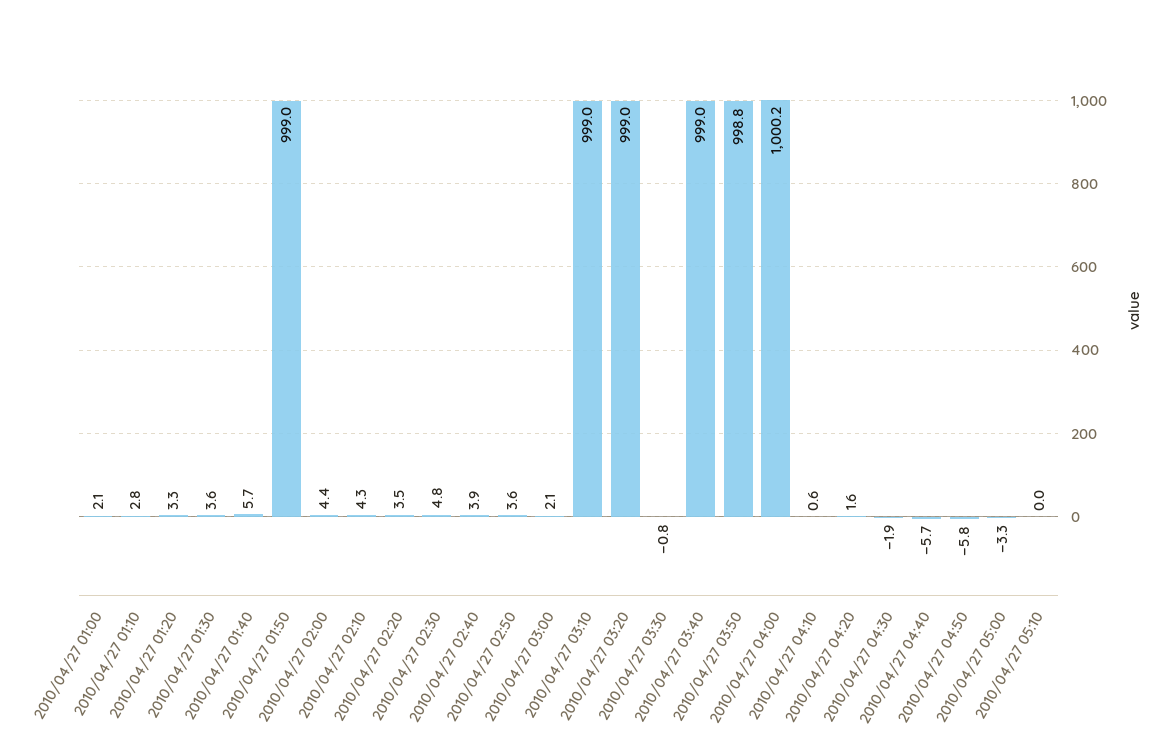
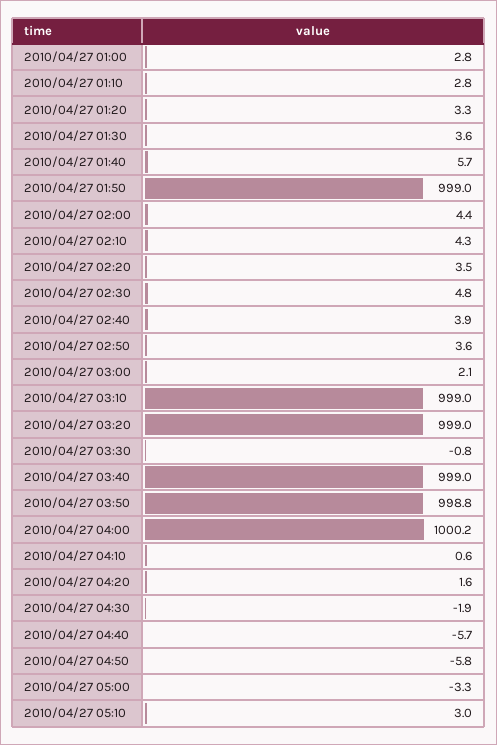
  {
-   "2010/04/27 01:00": 2.1,
+   "2010/04/27 01:00": 2.8,
    "2010/04/27 01:10": 2.8,
    "2010/04/27 01:20": 3.3,
    "2010/04/27 01:30": 3.6,
    "2010/04/27 01:40": 5.7,
    "2010/04/27 01:50": 999,
    "2010/04/27 02:00": 4.4,
    "2010/04/27 02:10": 4.3,
    "2010/04/27 02:20": 3.5,
    "2010/04/27 02:30": 4.8,
    "2010/04/27 02:40": 3.9,
    "2010/04/27 02:50": 3.6,
    "2010/04/27 03:00": 2.1,
    "2010/04/27 03:10": 999,
    "2010/04/27 03:20": 999,
    "2010/04/27 03:30": -0.8,
    "2010/04/27 03:40": 999,
    "2010/04/27 03:50": 998.8,
    "2010/04/27 04:00": 1000.2,
    "2010/04/27 04:10": 0.6,
    "2010/04/27 04:20": 1.6,
    "2010/04/27 04:30": -1.9,
    "2010/04/27 04:40": -5.7,
    "2010/04/27 04:50": -5.8,
    "2010/04/27 05:00": -3.3,
-   "2010/04/27 05:10": 0
+   "2010/04/27 05:10": 3
  }

